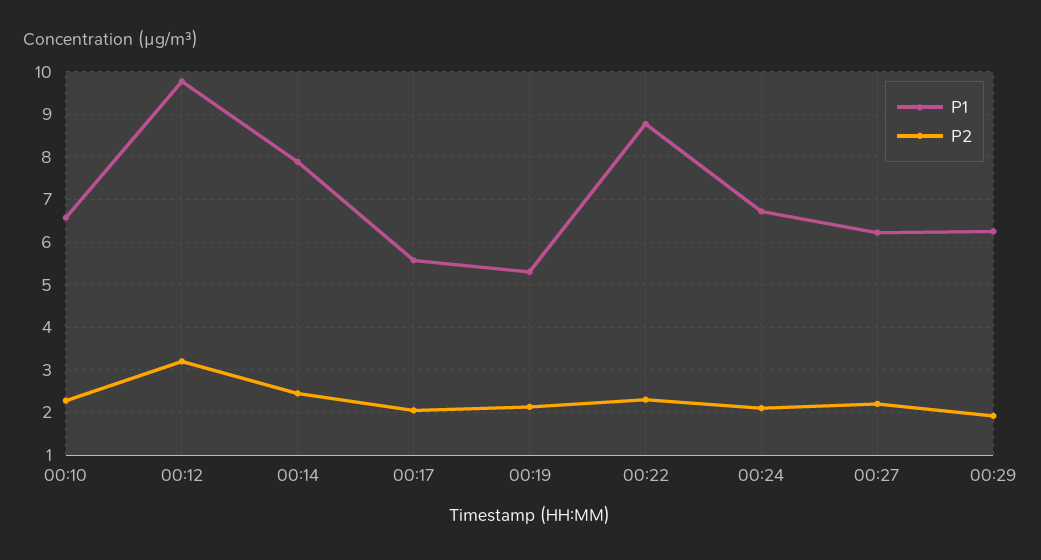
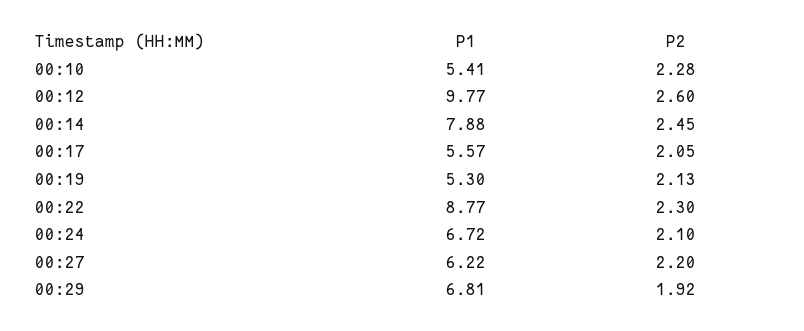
  {
    "P1": {
-     "00:10": 6.6,
+     "00:10": 5.41,
      "00:12": 9.77,
      "00:14": 7.88,
      "00:17": 5.57,
      "00:19": 5.3,
      "00:22": 8.77,
      "00:24": 6.72,
      "00:27": 6.22,
-     "00:29": 6.2
+     "00:29": 6.81
    },
    "P2": {
      "00:10": 2.28,
-     "00:12": 3.2,
+     "00:12": 2.6,
      "00:14": 2.45,
      "00:17": 2.05,
      "00:19": 2.13,
      "00:22": 2.3,
      "00:24": 2.1,
      "00:27": 2.2,
      "00:29": 1.92
    }
  }

